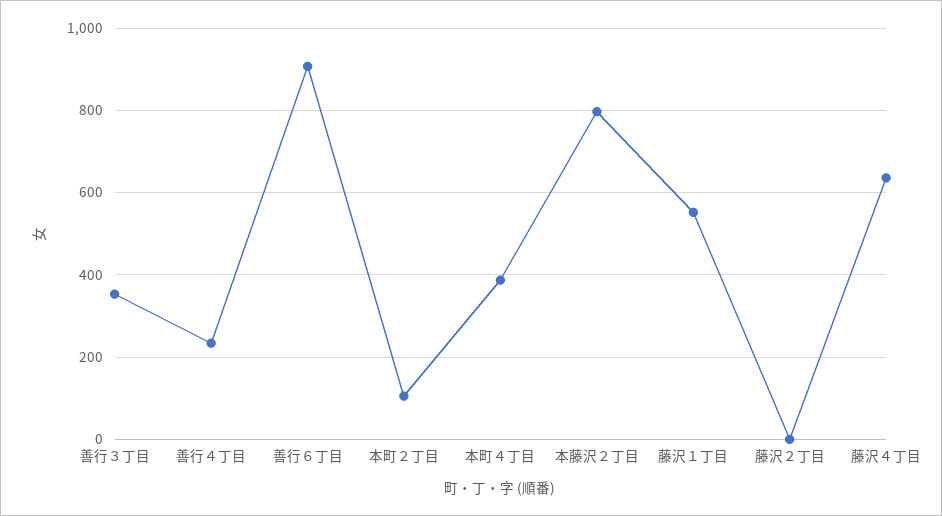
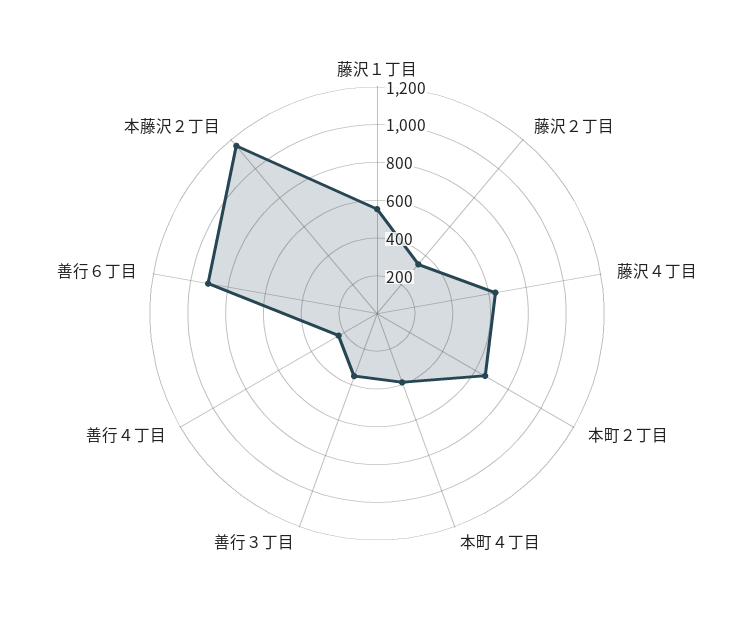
  {
    "善行３丁目": 360,
    "善行４丁目": 240,
    "善行６丁目": 900,
-   "本町２丁目": 100,
+   "本町２丁目": 650,
    "本町４丁目": 380,
-   "本藤沢２丁目": 800,
+   "本藤沢２丁目": 1150,
    "藤沢１丁目": 560,
-   "藤沢２丁目": 0,
+   "藤沢２丁目": 350,
    "藤沢４丁目": 640
  }

